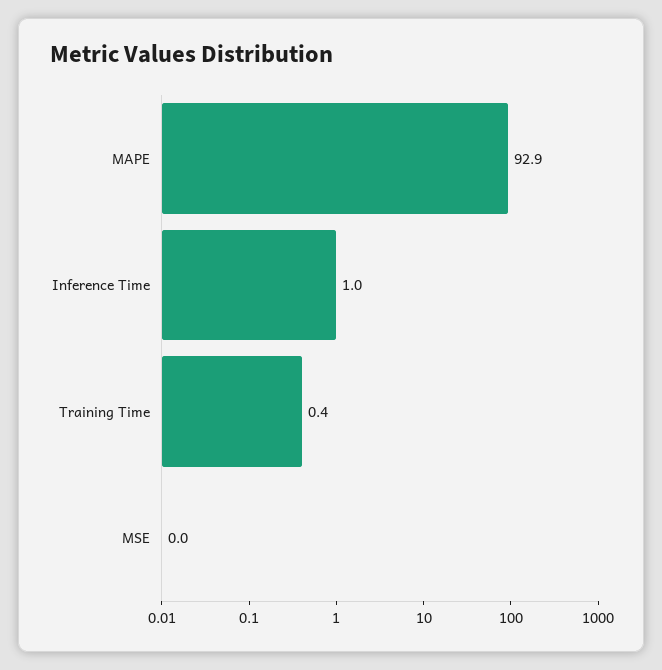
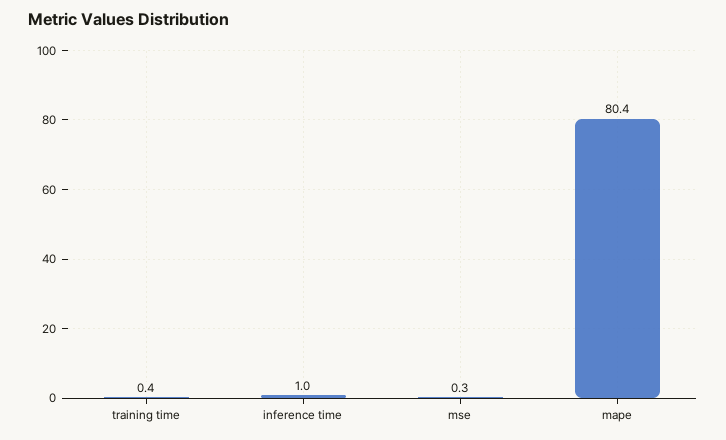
  {
-   "MAPE": 92.9,
+   "MAPE": 80.4,
    "Inference Time": 1,
    "Training Time": 0.4,
-   "MSE": 0
+   "MSE": 0.3
  }

